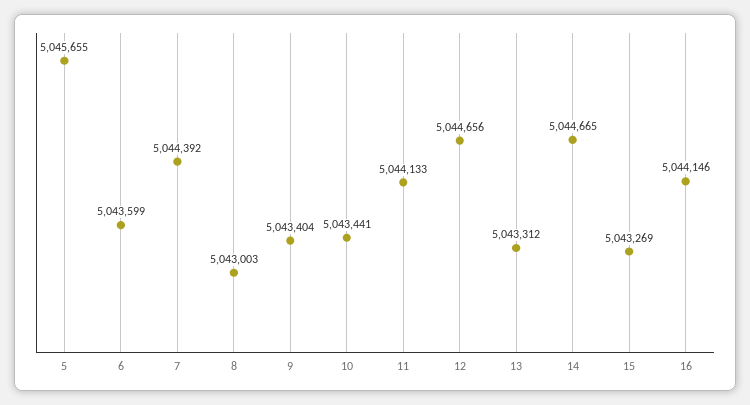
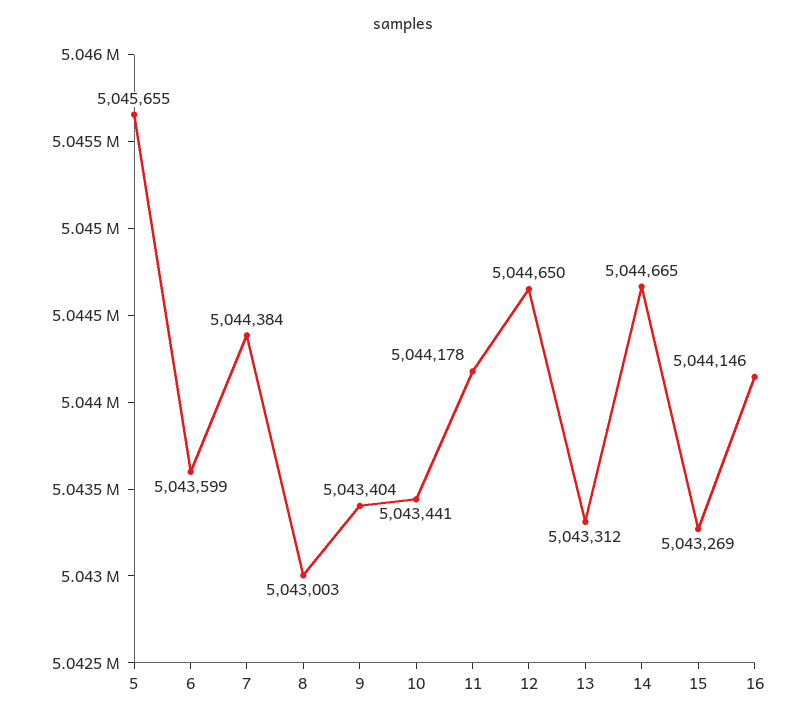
  {
    "5": 5045655,
    "6": 5043599,
-   "7": 5044392,
+   "7": 5044384,
    "8": 5043003,
    "9": 5043404,
    "10": 5043441,
-   "11": 5044133,
+   "11": 5044178,
-   "12": 5044656,
+   "12": 5044650,
    "13": 5043312,
    "14": 5044665,
    "15": 5043269,
    "16": 5044146
  }

